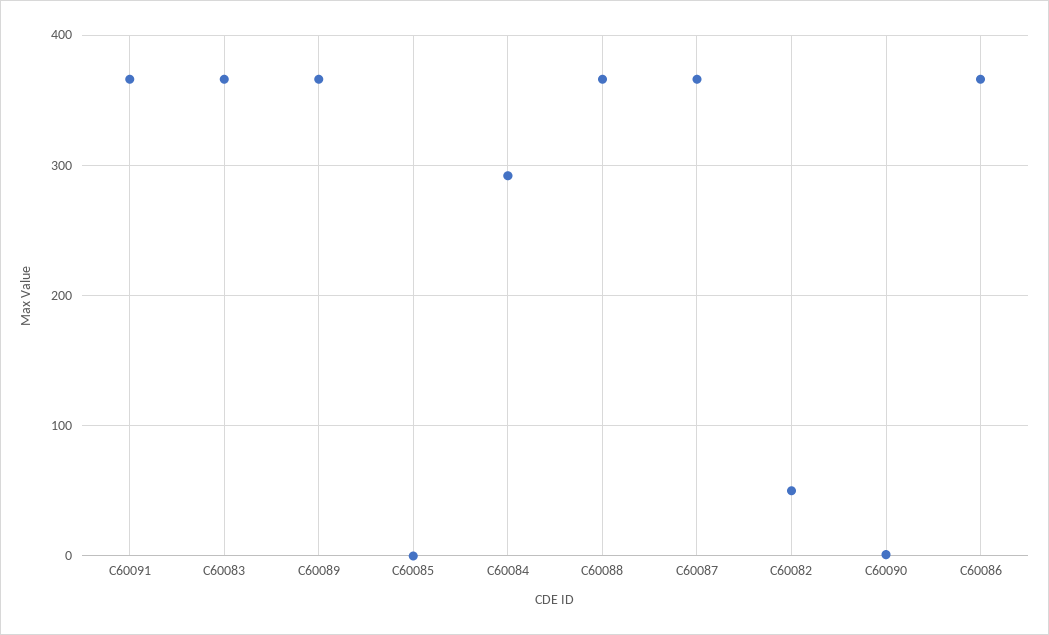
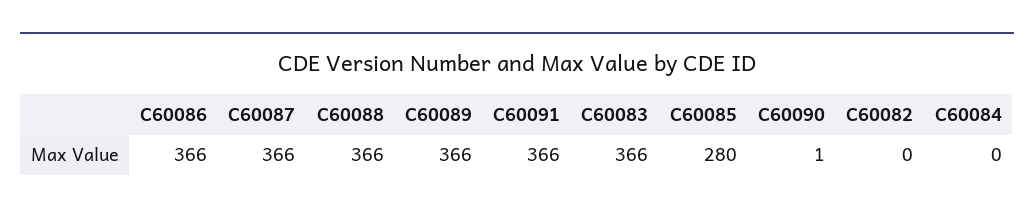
  {
    "C60091": 366,
    "C60083": 366,
    "C60089": 366,
-   "C60085": 0,
+   "C60085": 280,
-   "C60084": 290,
+   "C60084": 0,
    "C60088": 366,
    "C60087": 366,
-   "C60082": 50,
+   "C60082": 0,
    "C60090": 1,
    "C60086": 366
  }

